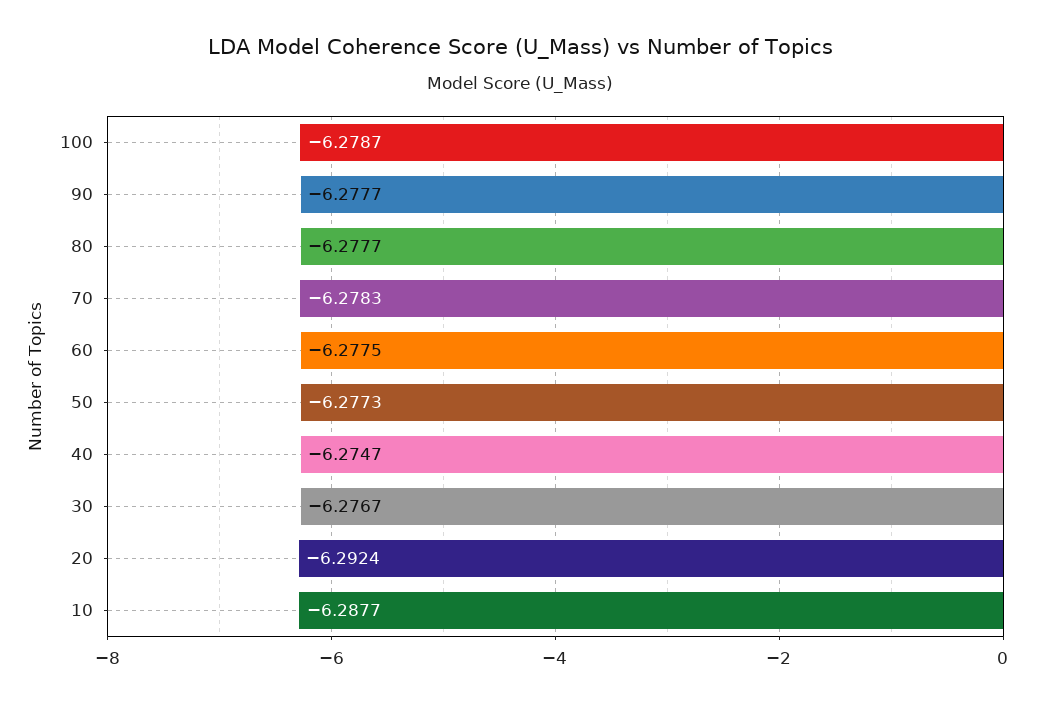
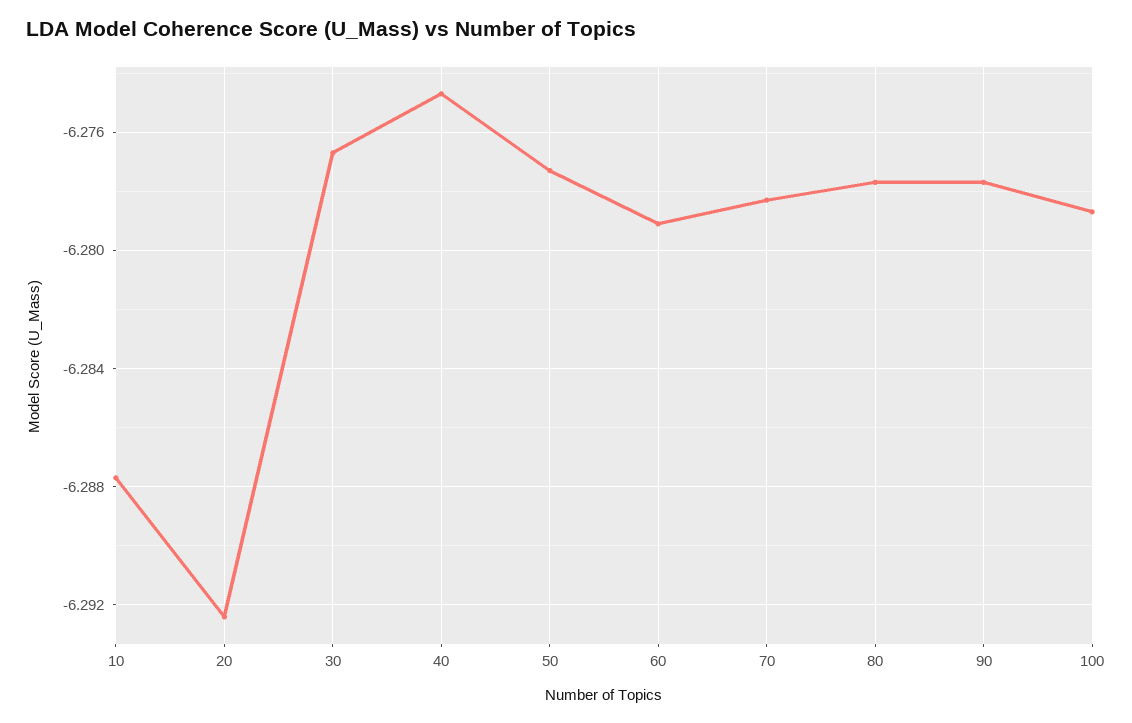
  {
    "100": -6.2787,
    "90": -6.2777,
    "80": -6.2777,
    "70": -6.2783,
-   "60": -6.2775,
+   "60": -6.279,
    "50": -6.2773,
    "40": -6.2747,
    "30": -6.2767,
    "20": -6.2924,
    "10": -6.2877
  }

